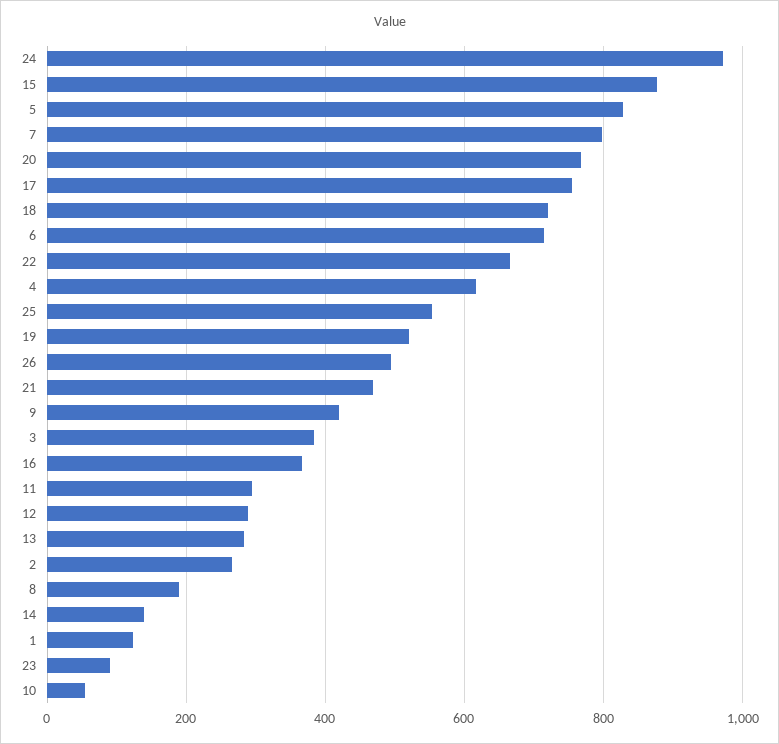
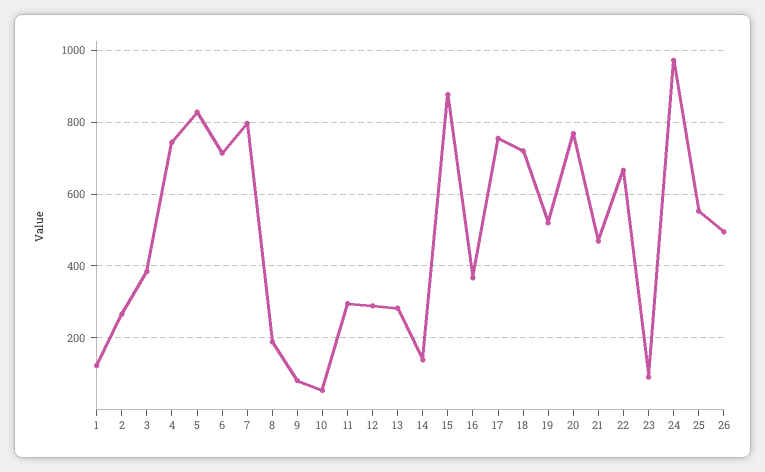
  {
    "24": 980,
    "15": 880,
    "5": 820,
    "7": 800,
    "20": 760,
    "17": 760,
    "18": 720,
    "6": 720,
    "22": 660,
-   "4": 620,
+   "4": 740,
    "25": 560,
    "19": 520,
    "26": 500,
    "21": 460,
-   "9": 420,
+   "9": 80,
    "3": 380,
    "16": 360,
    "11": 300,
    "12": 280,
    "13": 280,
    "2": 260,
    "8": 180,
    "14": 140,
    "1": 120,
    "23": 100,
    "10": 60
  }

